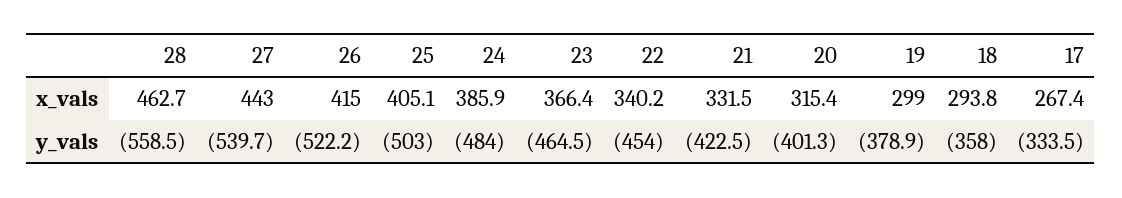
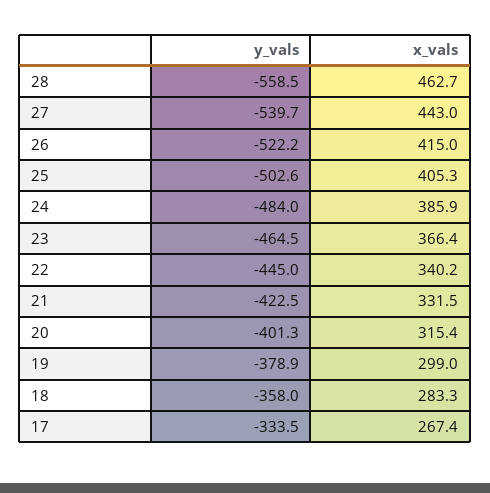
  {
    "28": {
      "x_vals": 462.7,
      "y_vals": -558.5
    },
    "27": {
      "x_vals": 443,
      "y_vals": -539.7
    },
    "26": {
      "x_vals": 415,
      "y_vals": -522.2
    },
    "25": {
-     "x_vals": 405.1,
+     "x_vals": 405.3,
-     "y_vals": -503
+     "y_vals": -502.6
    },
    "24": {
      "x_vals": 385.9,
      "y_vals": -484
    },
    "23": {
      "x_vals": 366.4,
      "y_vals": -464.5
    },
    "22": {
      "x_vals": 340.2,
-     "y_vals": -454
+     "y_vals": -445
    },
    "21": {
      "x_vals": 331.5,
      "y_vals": -422.5
    },
    "20": {
      "x_vals": 315.4,
      "y_vals": -401.3
    },
    "19": {
      "x_vals": 299,
      "y_vals": -378.9
    },
    "18": {
-     "x_vals": 293.8,
+     "x_vals": 283.3,
      "y_vals": -358
    },
    "17": {
      "x_vals": 267.4,
      "y_vals": -333.5
    }
  }

